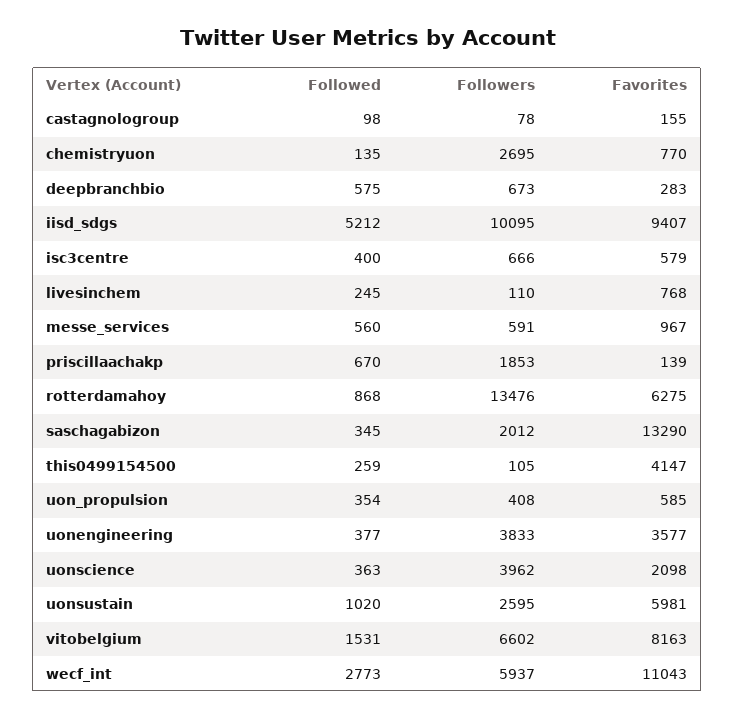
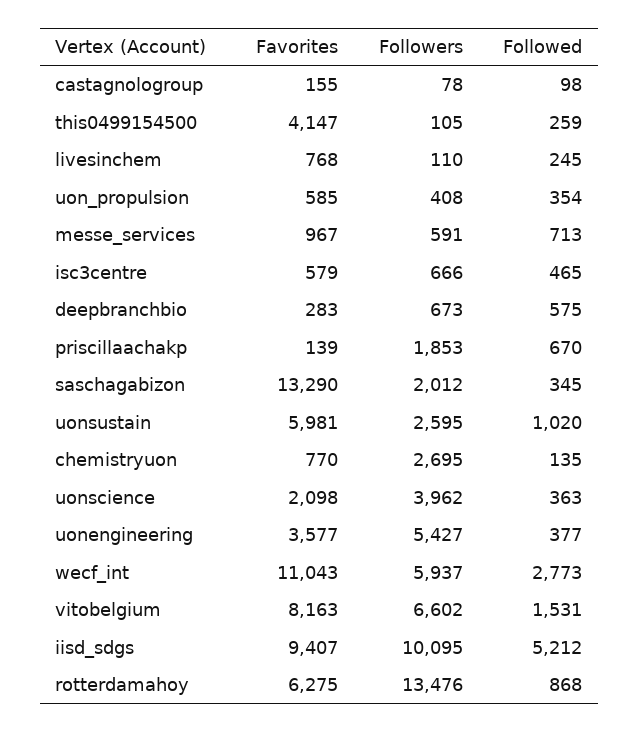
  {
    "Followed": {
      "castagnologroup": 98,
      "chemistryuon": 135,
      "deepbranchbio": 575,
      "iisd_sdgs": 5212,
-     "isc3centre": 400,
+     "isc3centre": 465,
      "livesinchem": 245,
-     "messe_services": 560,
+     "messe_services": 713,
      "priscillaachakp": 670,
      "rotterdamahoy": 868,
      "saschagabizon": 345,
      "this0499154500": 259,
      "uon_propulsion": 354,
      "uonengineering": 377,
      "uonscience": 363,
      "uonsustain": 1020,
      "vitobelgium": 1531,
      "wecf_int": 2773
    },
    "Followers": {
      "castagnologroup": 78,
      "chemistryuon": 2695,
      "deepbranchbio": 673,
      "iisd_sdgs": 10095,
      "isc3centre": 666,
      "livesinchem": 110,
      "messe_services": 591,
      "priscillaachakp": 1853,
      "rotterdamahoy": 13476,
      "saschagabizon": 2012,
      "this0499154500": 105,
      "uon_propulsion": 408,
-     "uonengineering": 3833,
+     "uonengineering": 5427,
      "uonscience": 3962,
      "uonsustain": 2595,
      "vitobelgium": 6602,
      "wecf_int": 5937
    },
    "Favorites": {
      "castagnologroup": 155,
      "chemistryuon": 770,
      "deepbranchbio": 283,
      "iisd_sdgs": 9407,
      "isc3centre": 579,
      "livesinchem": 768,
      "messe_services": 967,
      "priscillaachakp": 139,
      "rotterdamahoy": 6275,
      "saschagabizon": 13290,
      "this0499154500": 4147,
      "uon_propulsion": 585,
      "uonengineering": 3577,
      "uonscience": 2098,
      "uonsustain": 5981,
      "vitobelgium": 8163,
      "wecf_int": 11043
    }
  }

